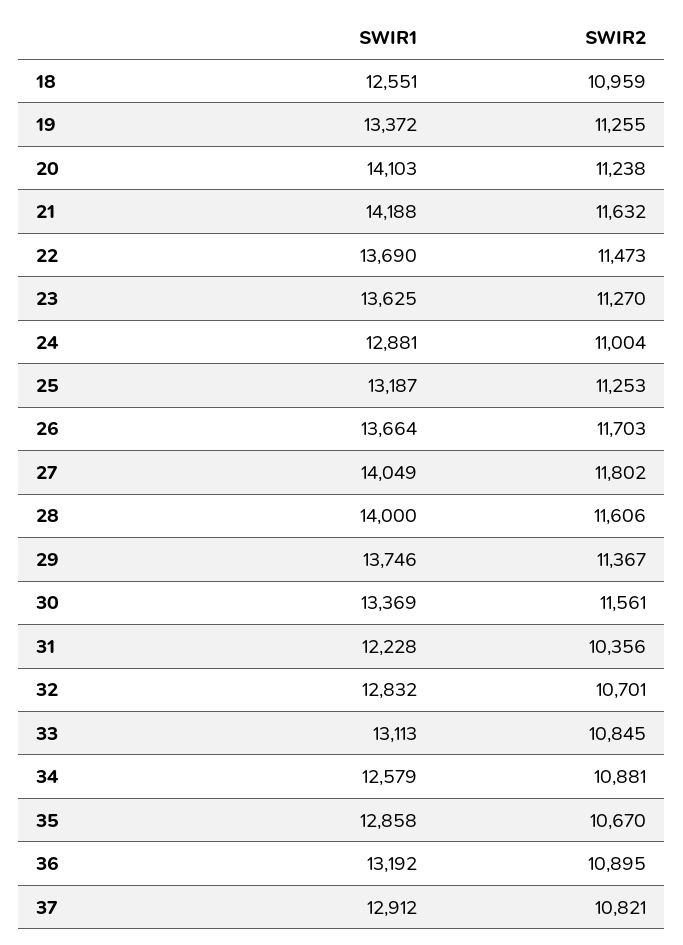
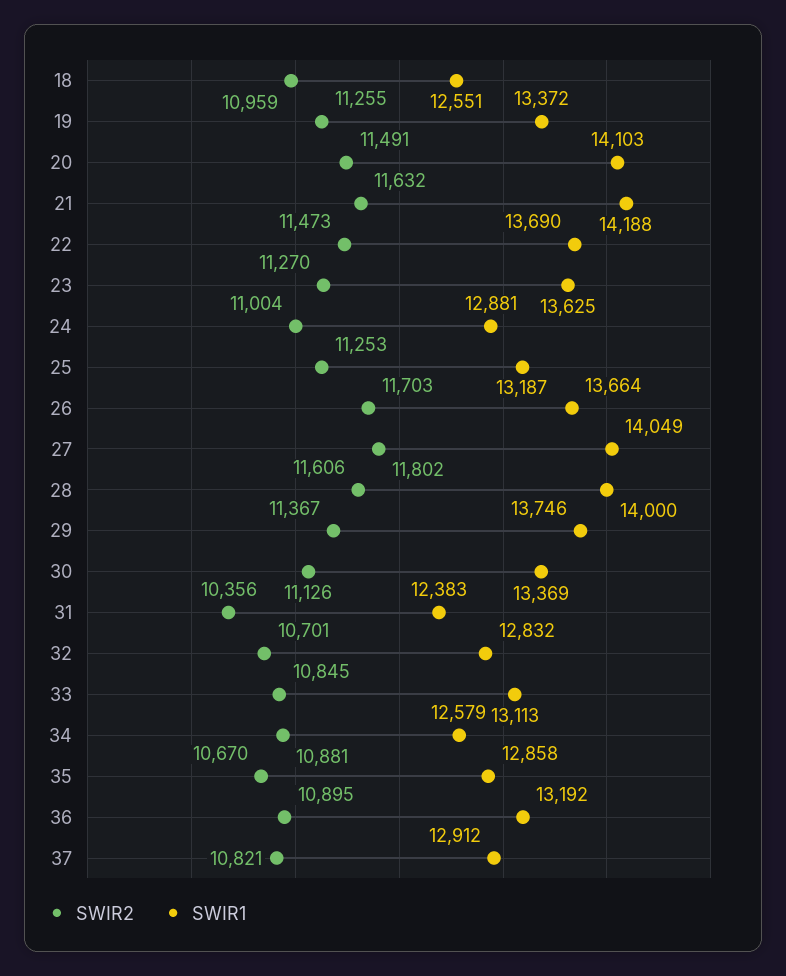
  {
    "SWIR1": {
      "18": 12551,
      "19": 13372,
      "20": 14103,
      "21": 14188,
      "22": 13690,
      "23": 13625,
      "24": 12881,
      "25": 13187,
      "26": 13664,
      "27": 14049,
      "28": 14000,
      "29": 13746,
      "30": 13369,
-     "31": 12228,
+     "31": 12383,
      "32": 12832,
      "33": 13113,
      "34": 12579,
      "35": 12858,
      "36": 13192,
      "37": 12912
    },
    "SWIR2": {
      "18": 10959,
      "19": 11255,
-     "20": 11238,
+     "20": 11491,
      "21": 11632,
      "22": 11473,
      "23": 11270,
      "24": 11004,
      "25": 11253,
      "26": 11703,
      "27": 11802,
      "28": 11606,
      "29": 11367,
-     "30": 11561,
+     "30": 11126,
      "31": 10356,
      "32": 10701,
      "33": 10845,
      "34": 10881,
      "35": 10670,
      "36": 10895,
      "37": 10821
    }
  }

